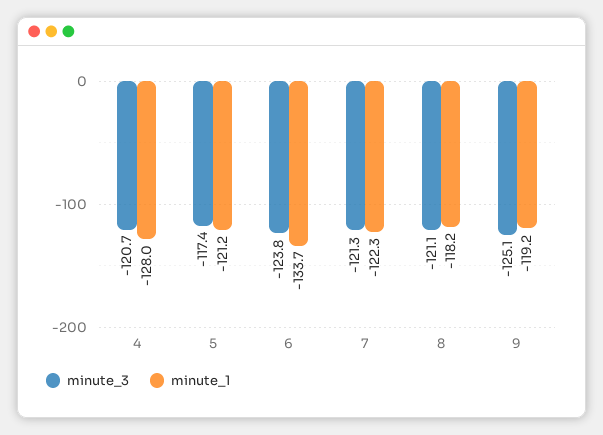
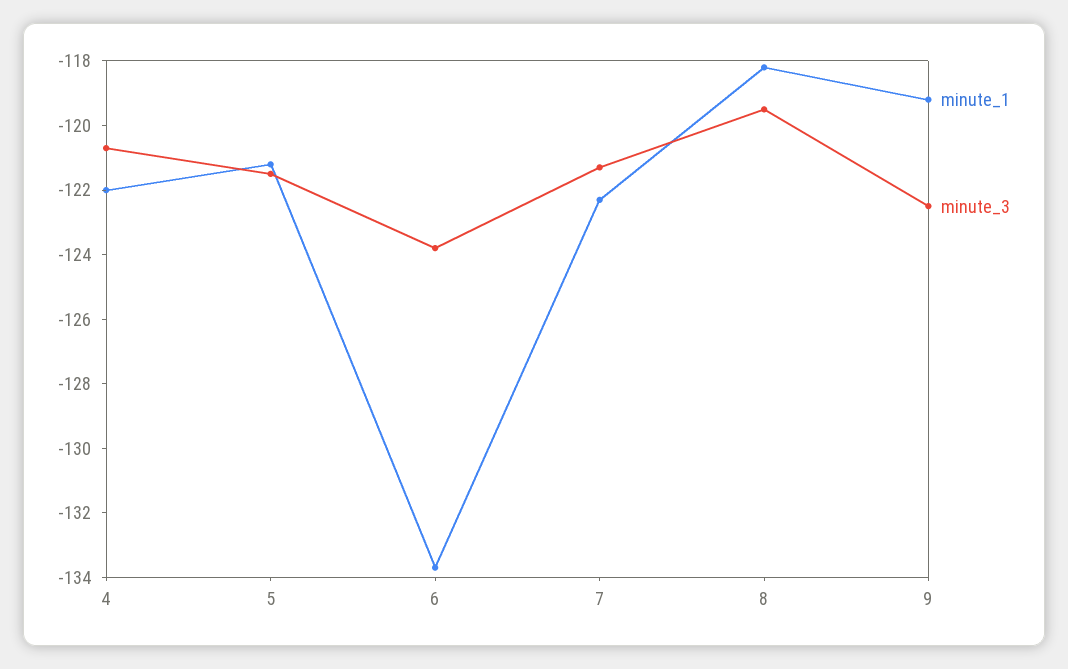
  {
    "minute_3": {
      "4": -120.7,
-     "5": -117.4,
+     "5": -121.5,
      "6": -123.8,
      "7": -121.3,
-     "8": -121.1,
+     "8": -119.5,
-     "9": -125.1
+     "9": -122.5
    },
    "minute_1": {
-     "4": -128,
+     "4": -122,
      "5": -121.2,
      "6": -133.7,
      "7": -122.3,
      "8": -118.2,
      "9": -119.2
    }
  }

